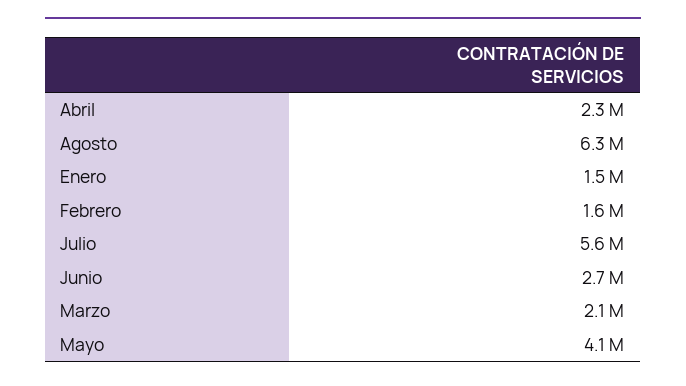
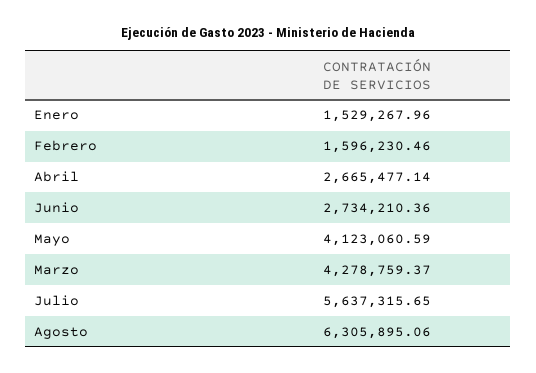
  {
-   "Abril": 2300000,
+   "Abril": 2665477.14,
    "Agosto": 6305895.06,
    "Enero": 1529267.96,
    "Febrero": 1596230.46,
    "Julio": 5637315.65,
    "Junio": 2734210.36,
-   "Marzo": 2100000,
+   "Marzo": 4278759.37,
    "Mayo": 4123060.59
  }

